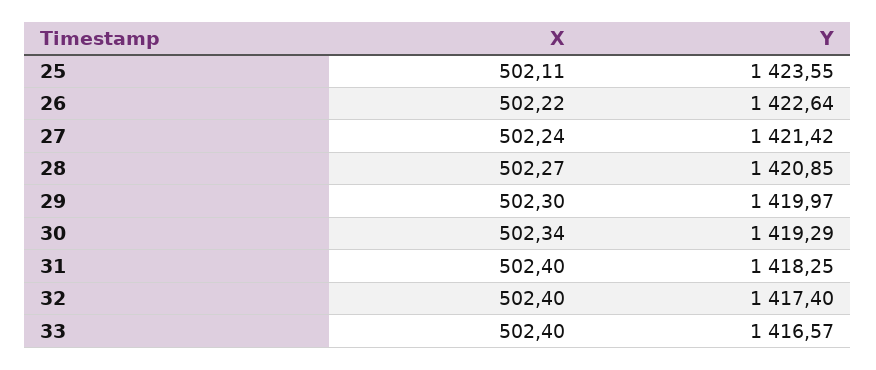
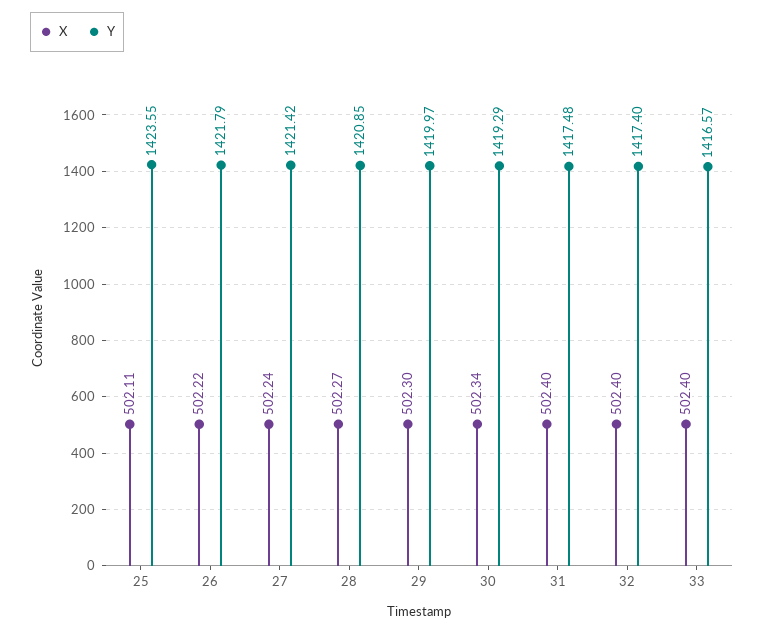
  {
    "X": {
      "25": 502.11,
      "26": 502.22,
      "27": 502.24,
      "28": 502.27,
      "29": 502.3,
      "30": 502.34,
      "31": 502.4,
      "32": 502.4,
      "33": 502.4
    },
    "Y": {
      "25": 1423.55,
-     "26": 1422.64,
+     "26": 1421.79,
      "27": 1421.42,
      "28": 1420.85,
      "29": 1419.97,
      "30": 1419.29,
-     "31": 1418.25,
+     "31": 1417.48,
      "32": 1417.4,
      "33": 1416.57
    }
  }

